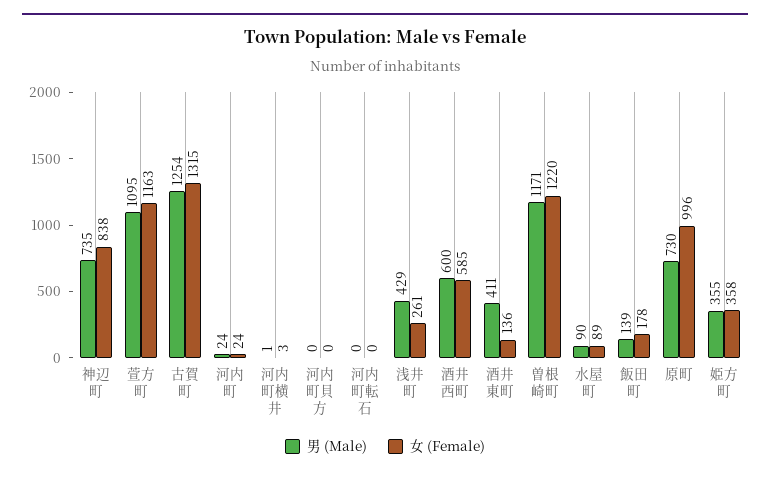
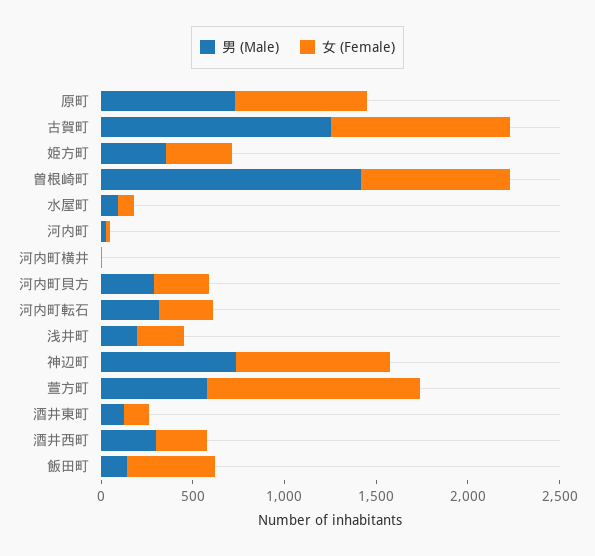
  {
    "男 (Male)": {
      "神辺町": 735,
-     "萱方町": 1095,
+     "萱方町": 600,
      "古賀町": 1254,
      "河内町": 24,
      "河内町横井": 1,
-     "河内町貝方": 0,
+     "河内町貝方": 300,
-     "河内町転石": 0,
+     "河内町転石": 300,
-     "浅井町": 429,
+     "浅井町": 200,
-     "酒井西町": 600,
+     "酒井西町": 300,
-     "酒井東町": 411,
+     "酒井東町": 100,
-     "曽根崎町": 1171,
+     "曽根崎町": 1400,
      "水屋町": 90,
      "飯田町": 139,
      "原町": 730,
      "姫方町": 355
    },
    "女 (Female)": {
      "神辺町": 838,
      "萱方町": 1163,
-     "古賀町": 1315,
+     "古賀町": 1000,
      "河内町": 24,
      "河内町横井": 3,
-     "河内町貝方": 0,
+     "河内町貝方": 300,
-     "河内町転石": 0,
+     "河内町転石": 300,
      "浅井町": 261,
-     "酒井西町": 585,
+     "酒井西町": 300,
      "酒井東町": 136,
-     "曽根崎町": 1220,
+     "曽根崎町": 800,
      "水屋町": 89,
-     "飯田町": 178,
+     "飯田町": 500,
-     "原町": 996,
+     "原町": 700,
      "姫方町": 358
    }
  }

